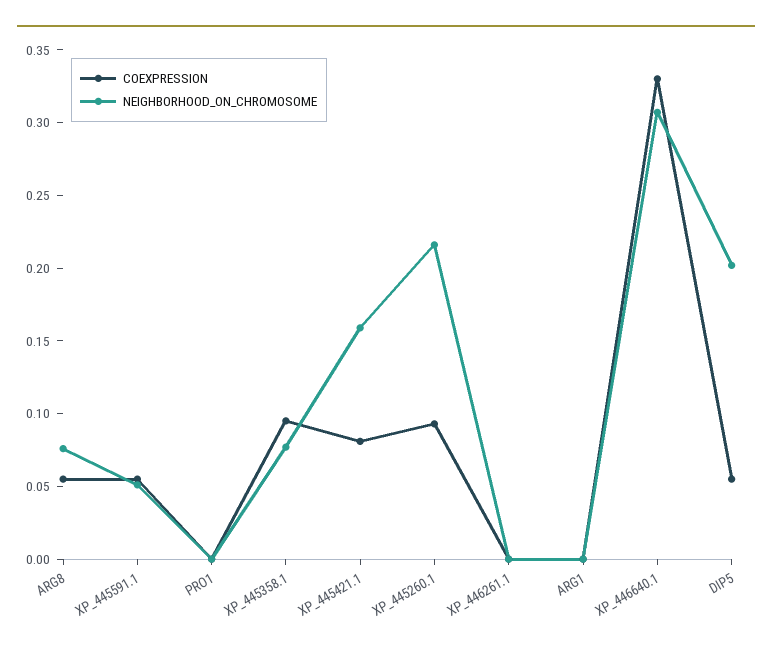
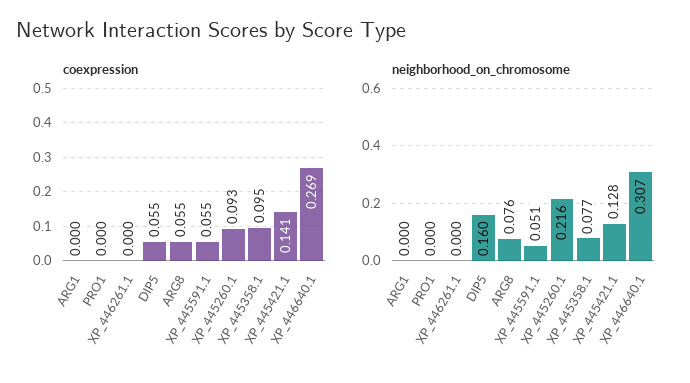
  {
    "COEXPRESSION": {
      "ARG8": 0.055,
      "XP_445591.1": 0.055,
      "PRO1": 0,
      "XP_445358.1": 0.095,
-     "XP_445421.1": 0.08,
+     "XP_445421.1": 0.141,
      "XP_445260.1": 0.093,
      "XP_446261.1": 0,
      "ARG1": 0,
-     "XP_446640.1": 0.33,
+     "XP_446640.1": 0.269,
      "DIP5": 0.055
    },
    "NEIGHBORHOOD_ON_CHROMOSOME": {
      "ARG8": 0.076,
      "XP_445591.1": 0.051,
      "PRO1": 0,
      "XP_445358.1": 0.077,
-     "XP_445421.1": 0.16,
+     "XP_445421.1": 0.128,
      "XP_445260.1": 0.216,
      "XP_446261.1": 0,
      "ARG1": 0,
      "XP_446640.1": 0.307,
-     "DIP5": 0.2
+     "DIP5": 0.16
    }
  }

